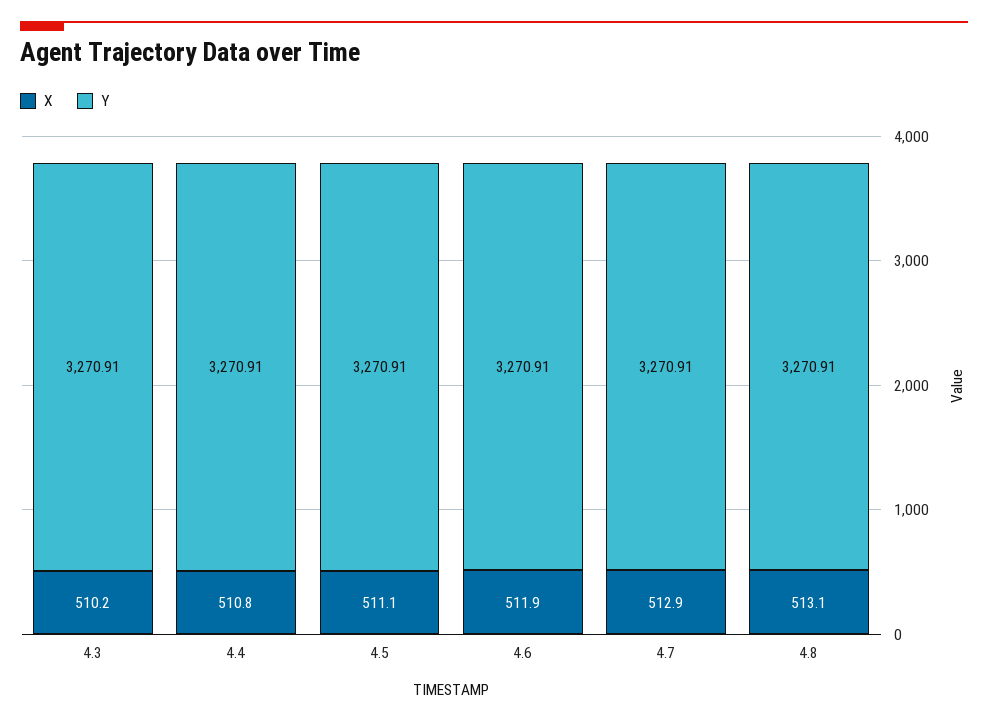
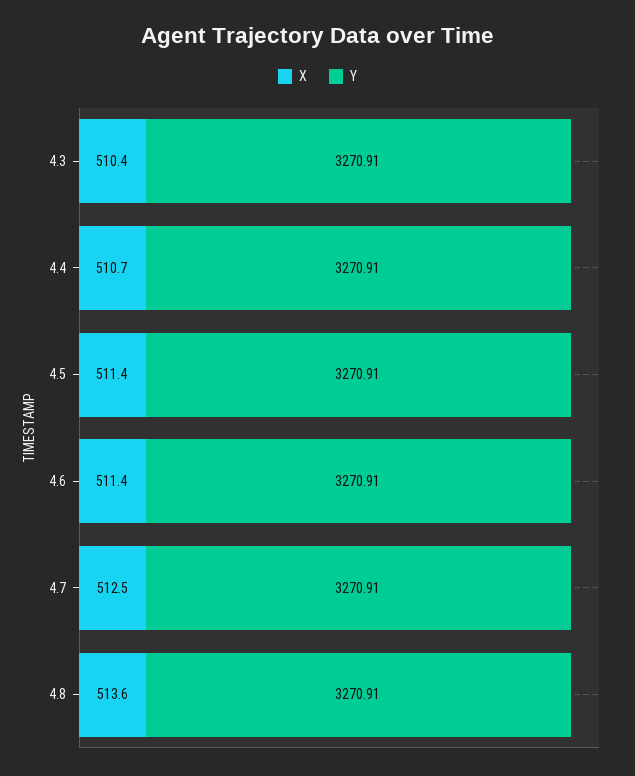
  {
    "X": {
-     "4.3": 510.2,
+     "4.3": 510.4,
-     "4.4": 510.8,
+     "4.4": 510.7,
-     "4.5": 511.1,
+     "4.5": 511.4,
-     "4.6": 511.9,
+     "4.6": 511.4,
-     "4.7": 512.9,
+     "4.7": 512.5,
-     "4.8": 513.1
+     "4.8": 513.6
    },
    "Y": {
      "4.3": 3270.91,
      "4.4": 3270.91,
      "4.5": 3270.91,
      "4.6": 3270.91,
      "4.7": 3270.91,
      "4.8": 3270.91
    }
  }

